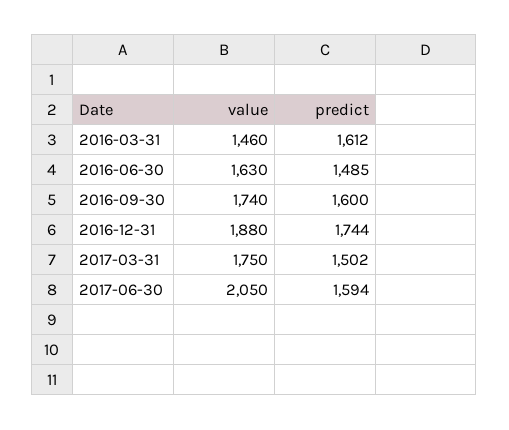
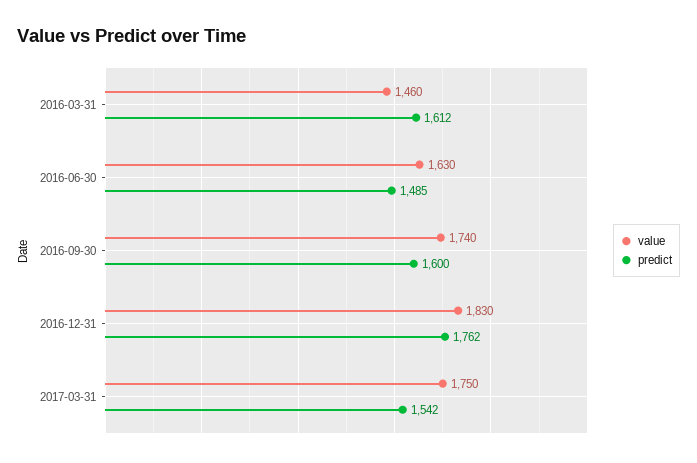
  {
    "value": {
      "2016-03-31": 1460,
      "2016-06-30": 1630,
      "2016-09-30": 1740,
-     "2016-12-31": 1880,
+     "2016-12-31": 1830,
-     "2017-03-31": 1750,
+     "2017-03-31": 1750
-     "2017-06-30": 2050
    },
    "predict": {
      "2016-03-31": 1612,
      "2016-06-30": 1485,
      "2016-09-30": 1600,
-     "2016-12-31": 1744,
+     "2016-12-31": 1762,
-     "2017-03-31": 1502,
+     "2017-03-31": 1542
-     "2017-06-30": 1594
    }
  }

